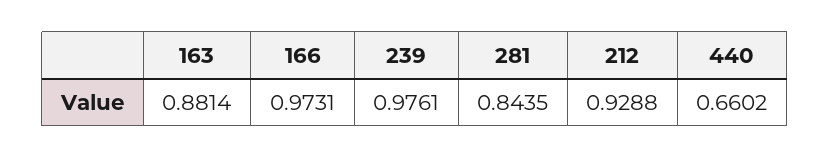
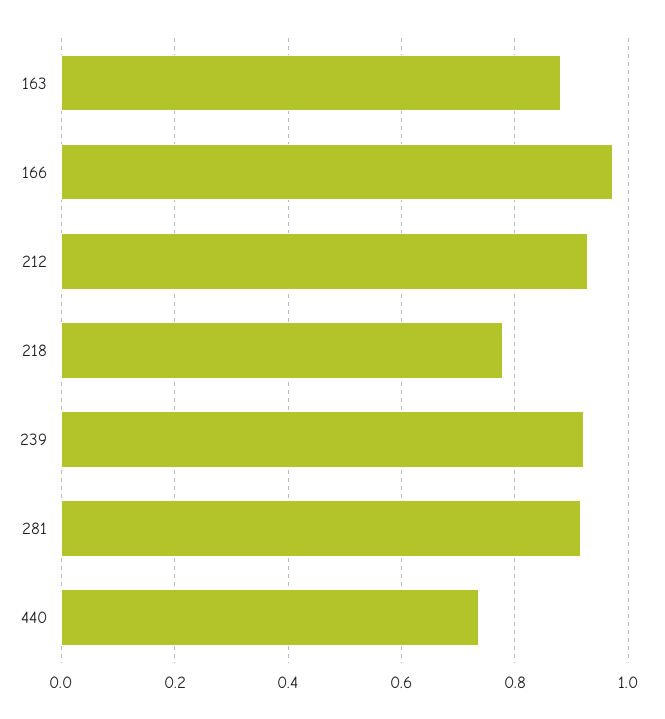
  {
    "163": 0.8814,
    "166": 0.9731,
-   "239": 0.9761,
+   "239": 0.92,
-   "281": 0.8435,
+   "281": 0.92,
    "212": 0.9288,
-   "440": 0.6602
+   "440": 0.74,
+   "218": 0.78
  }

